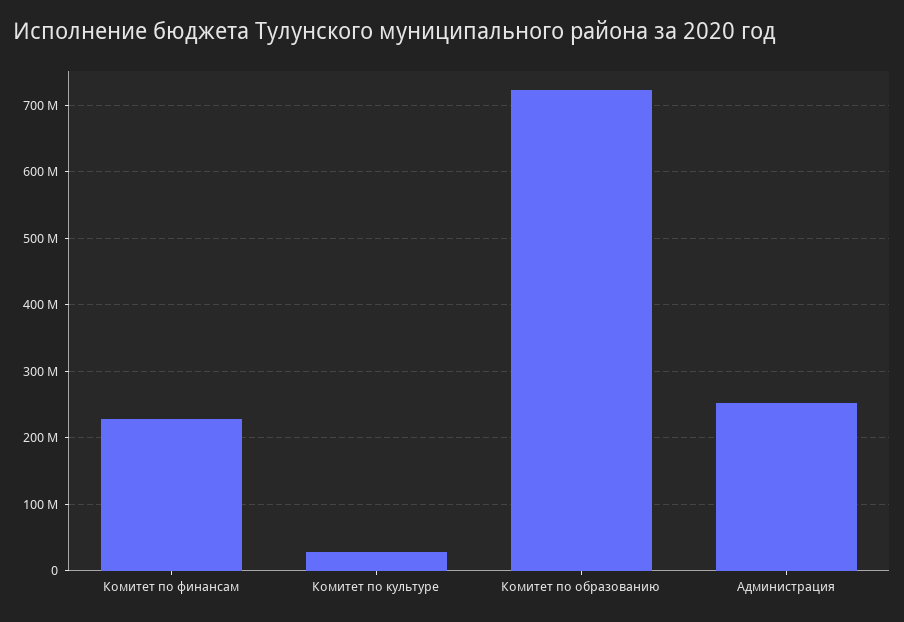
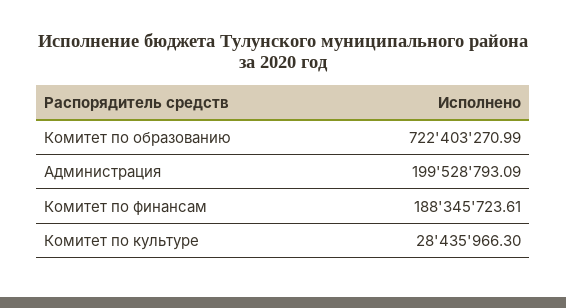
  {
-   "Комитет по финансам": 230000000,
+   "Комитет по финансам": 188345723.61,
    "Комитет по культуре": 28435966.3,
    "Комитет по образованию": 722403270.99,
-   "Администрация": 250000000
+   "Администрация": 199528793.09
  }

